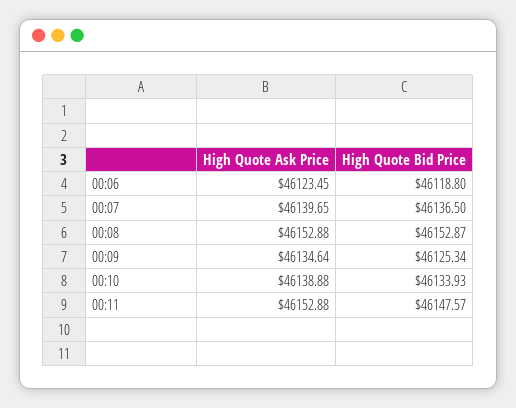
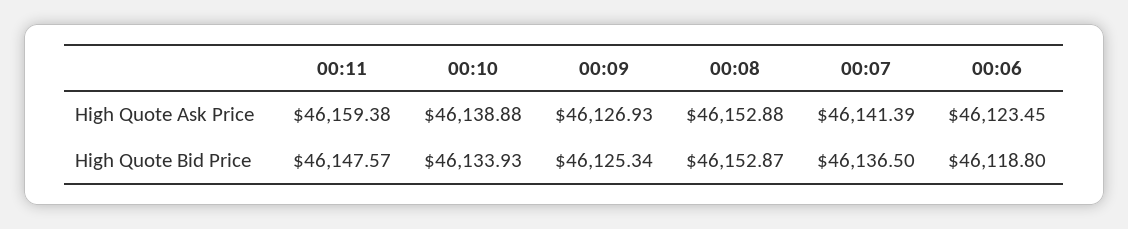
  {
    "High Quote Ask Price": {
      "00:06": 46123.45,
-     "00:07": 46139.65,
+     "00:07": 46141.39,
      "00:08": 46152.88,
-     "00:09": 46134.64,
+     "00:09": 46126.93,
      "00:10": 46138.88,
-     "00:11": 46152.88
+     "00:11": 46159.38
    },
    "High Quote Bid Price": {
      "00:06": 46118.8,
      "00:07": 46136.5,
      "00:08": 46152.87,
      "00:09": 46125.34,
      "00:10": 46133.93,
      "00:11": 46147.57
    }
  }

